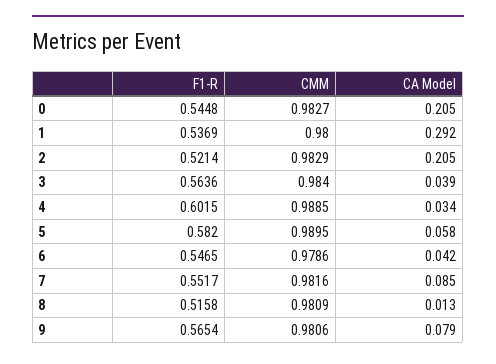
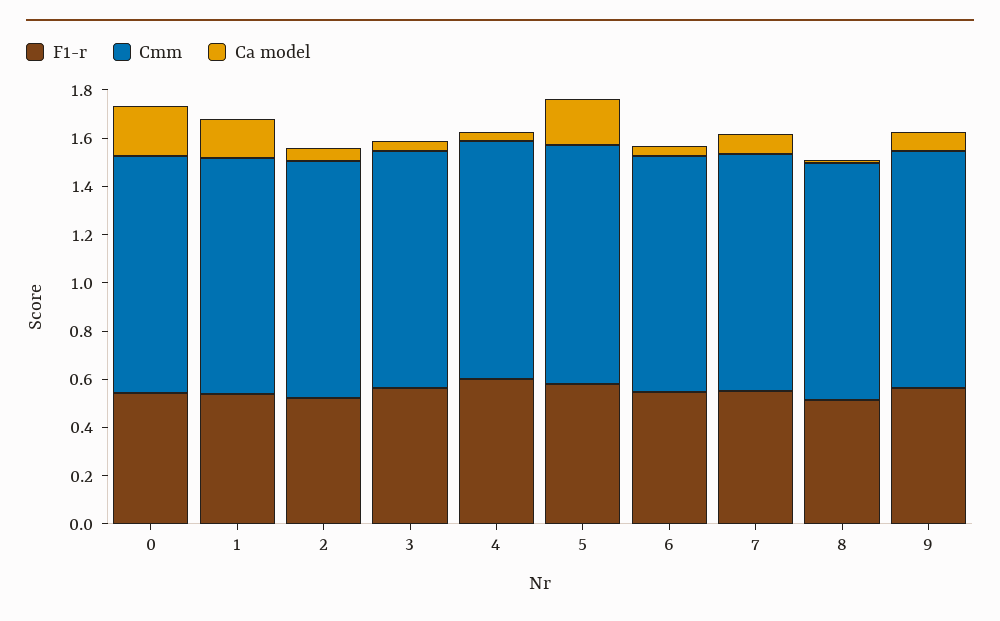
  {
    "F1-R": {
      "0": 0.5448,
      "1": 0.5369,
      "2": 0.5214,
      "3": 0.5636,
      "4": 0.6015,
      "5": 0.582,
      "6": 0.5465,
      "7": 0.5517,
      "8": 0.5158,
      "9": 0.5654
    },
    "CMM": {
      "0": 0.9827,
      "1": 0.98,
      "2": 0.9829,
      "3": 0.984,
      "4": 0.9885,
      "5": 0.9895,
      "6": 0.9786,
      "7": 0.9816,
      "8": 0.9809,
      "9": 0.9806
    },
    "CA Model": {
      "0": 0.205,
-     "1": 0.292,
+     "1": 0.15,
-     "2": 0.205,
+     "2": 0.05,
      "3": 0.039,
      "4": 0.034,
-     "5": 0.058,
+     "5": 0.2,
      "6": 0.042,
      "7": 0.085,
      "8": 0.013,
      "9": 0.079
    }
  }

